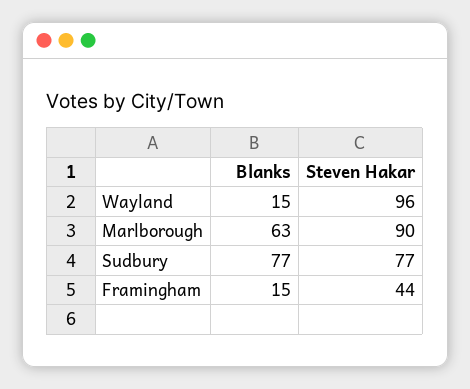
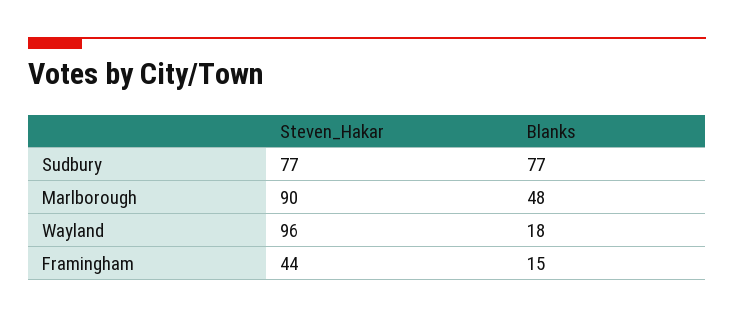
  {
    "Blanks": {
-     "Wayland": 15,
+     "Wayland": 18,
-     "Marlborough": 63,
+     "Marlborough": 48,
      "Sudbury": 77,
      "Framingham": 15
    },
    "Steven Hakar": {
      "Wayland": 96,
      "Marlborough": 90,
      "Sudbury": 77,
      "Framingham": 44
    }
  }

